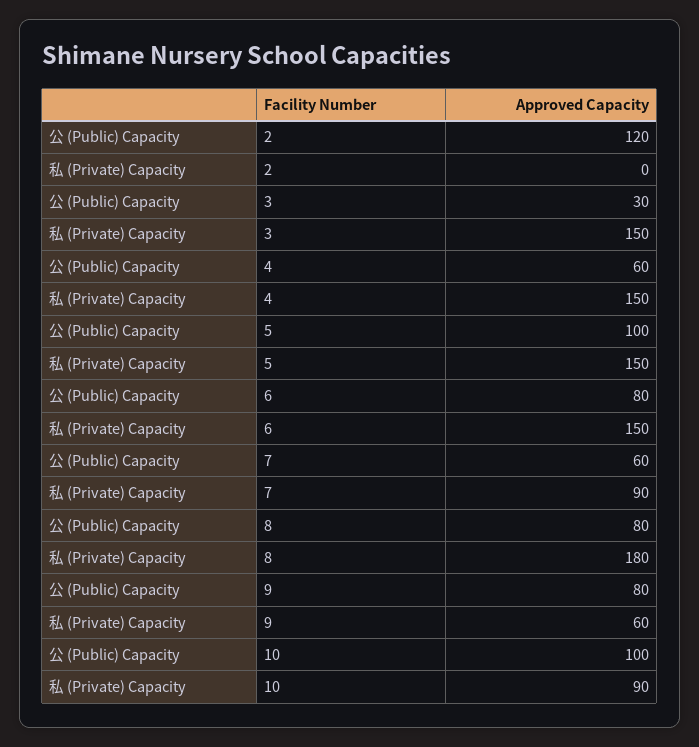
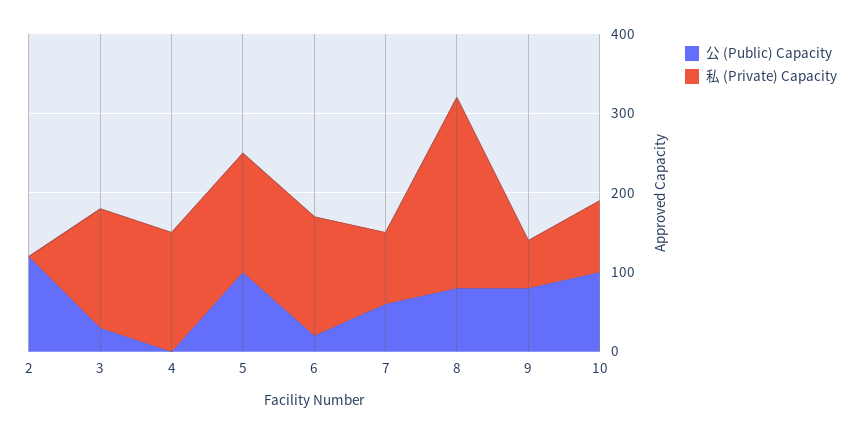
  {
    "公 (Public) Capacity": {
      "2": 120,
      "3": 30,
-     "4": 60,
+     "4": 0,
      "5": 100,
-     "6": 80,
+     "6": 20,
      "7": 60,
      "8": 80,
      "9": 80,
      "10": 100
    },
    "私 (Private) Capacity": {
      "2": 0,
      "3": 150,
      "4": 150,
      "5": 150,
      "6": 150,
      "7": 90,
-     "8": 180,
+     "8": 240,
      "9": 60,
      "10": 90
    }
  }

